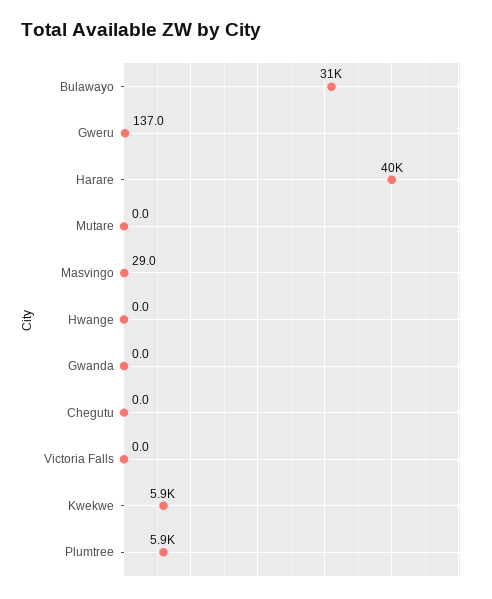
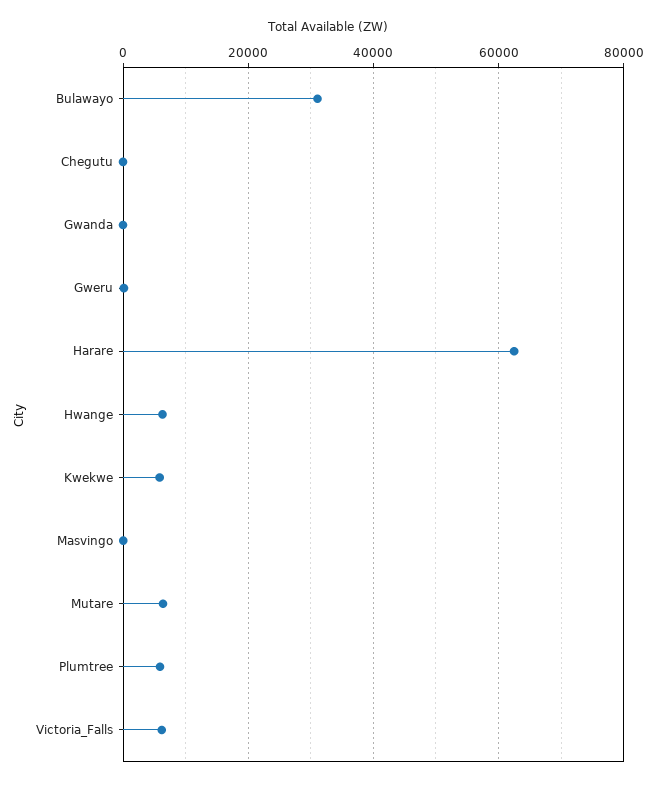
  {
    "Bulawayo": 31000,
    "Gweru": 137,
-   "Harare": 40000,
+   "Harare": 62000,
-   "Mutare": 0,
+   "Mutare": 6000,
    "Masvingo": 29,
-   "Hwange": 0,
+   "Hwange": 6000,
    "Gwanda": 0,
    "Chegutu": 0,
-   "Victoria Falls": 0,
+   "Victoria Falls": 6000,
    "Kwekwe": 5900,
    "Plumtree": 5900
  }

